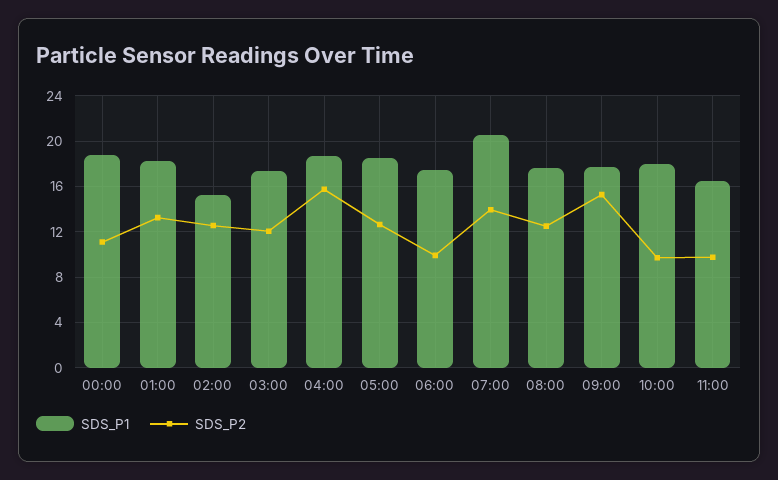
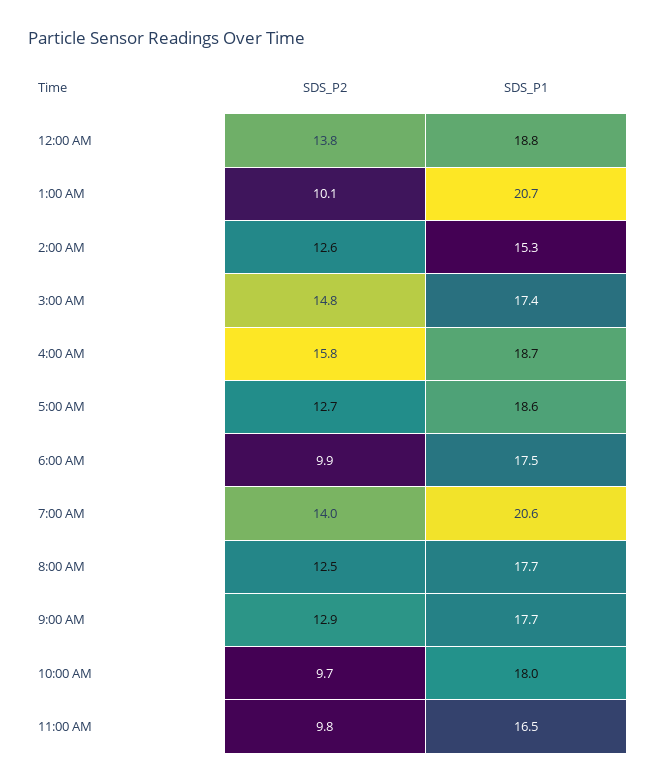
  {
    "SDS_P1": {
      "00:00": 18.8,
-     "01:00": 18,
+     "01:00": 20.7,
      "02:00": 15.3,
      "03:00": 17.4,
      "04:00": 18.7,
      "05:00": 18.6,
      "06:00": 17.5,
      "07:00": 20.6,
      "08:00": 17.7,
      "09:00": 17.7,
      "10:00": 18,
      "11:00": 16.5
    },
    "SDS_P2": {
-     "00:00": 11,
+     "00:00": 13.8,
-     "01:00": 13,
+     "01:00": 10.1,
      "02:00": 12.6,
-     "03:00": 12,
+     "03:00": 14.8,
      "04:00": 15.8,
      "05:00": 12.7,
      "06:00": 9.9,
      "07:00": 14,
      "08:00": 12.5,
-     "09:00": 15,
+     "09:00": 12.9,
      "10:00": 9.7,
      "11:00": 9.8
    }
  }

